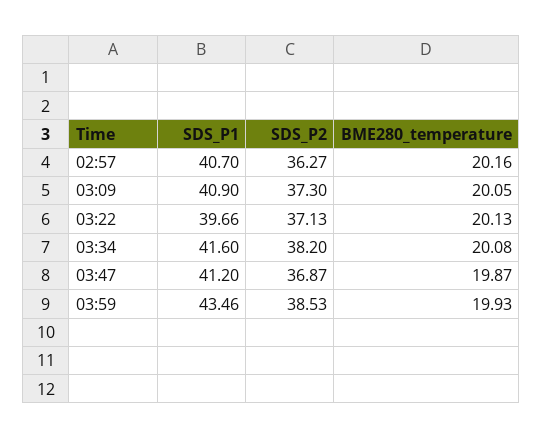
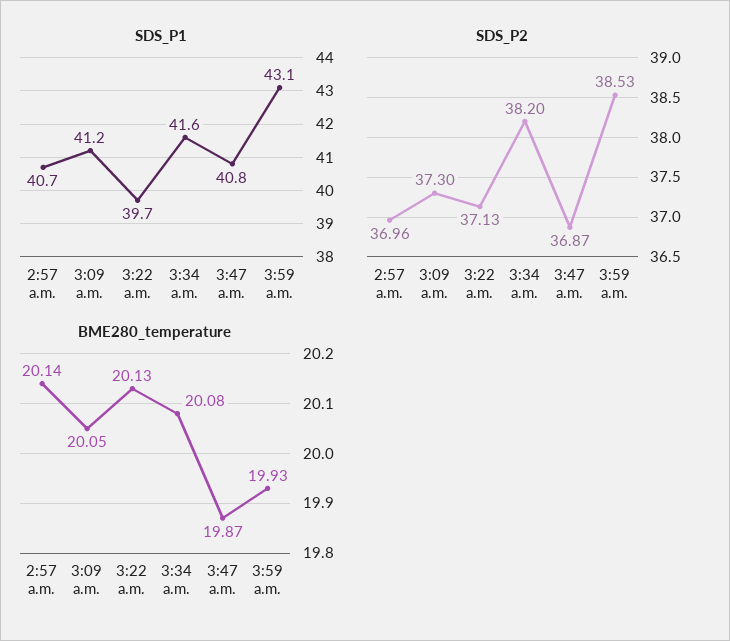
  {
    "SDS_P1": {
      "02:57": 40.7,
-     "03:09": 40.9,
+     "03:09": 41.2,
      "03:22": 39.66,
      "03:34": 41.6,
-     "03:47": 41.2,
+     "03:47": 40.8,
-     "03:59": 43.46
+     "03:59": 43.1
    },
    "SDS_P2": {
-     "02:57": 36.27,
+     "02:57": 36.96,
      "03:09": 37.3,
      "03:22": 37.13,
      "03:34": 38.2,
      "03:47": 36.87,
      "03:59": 38.53
    },
    "BME280_temperature": {
-     "02:57": 20.16,
+     "02:57": 20.14,
      "03:09": 20.05,
      "03:22": 20.13,
      "03:34": 20.08,
      "03:47": 19.87,
      "03:59": 19.93
    }
  }

